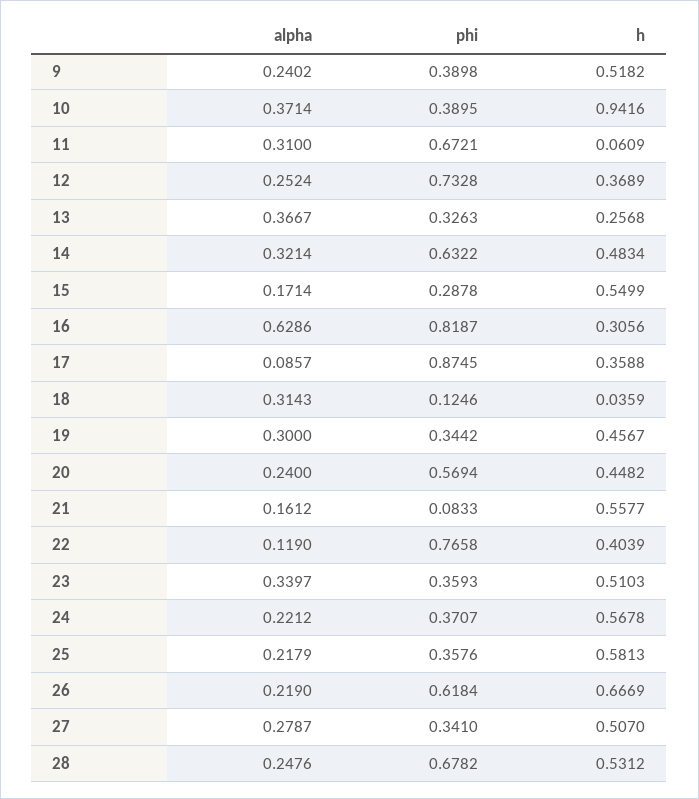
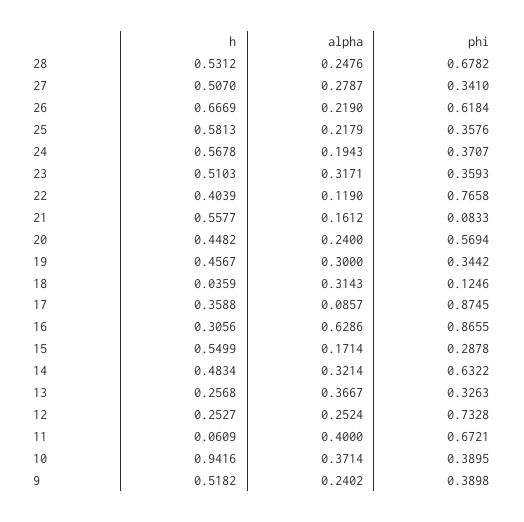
  {
    "alpha": {
      "9": 0.2402,
      "10": 0.3714,
-     "11": 0.31,
+     "11": 0.4,
      "12": 0.2524,
      "13": 0.3667,
      "14": 0.3214,
      "15": 0.1714,
      "16": 0.6286,
      "17": 0.0857,
      "18": 0.3143,
      "19": 0.3,
      "20": 0.24,
      "21": 0.1612,
      "22": 0.119,
-     "23": 0.3397,
+     "23": 0.3171,
-     "24": 0.2212,
+     "24": 0.1943,
      "25": 0.2179,
      "26": 0.219,
      "27": 0.2787,
      "28": 0.2476
    },
    "phi": {
      "9": 0.3898,
      "10": 0.3895,
      "11": 0.6721,
      "12": 0.7328,
      "13": 0.3263,
      "14": 0.6322,
      "15": 0.2878,
-     "16": 0.8187,
+     "16": 0.8655,
      "17": 0.8745,
      "18": 0.1246,
      "19": 0.3442,
      "20": 0.5694,
      "21": 0.0833,
      "22": 0.7658,
      "23": 0.3593,
      "24": 0.3707,
      "25": 0.3576,
      "26": 0.6184,
      "27": 0.341,
      "28": 0.6782
    },
    "h": {
      "9": 0.5182,
      "10": 0.9416,
      "11": 0.0609,
-     "12": 0.3689,
+     "12": 0.2527,
      "13": 0.2568,
      "14": 0.4834,
      "15": 0.5499,
      "16": 0.3056,
      "17": 0.3588,
      "18": 0.0359,
      "19": 0.4567,
      "20": 0.4482,
      "21": 0.5577,
      "22": 0.4039,
      "23": 0.5103,
      "24": 0.5678,
      "25": 0.5813,
      "26": 0.6669,
      "27": 0.507,
      "28": 0.5312
    }
  }

